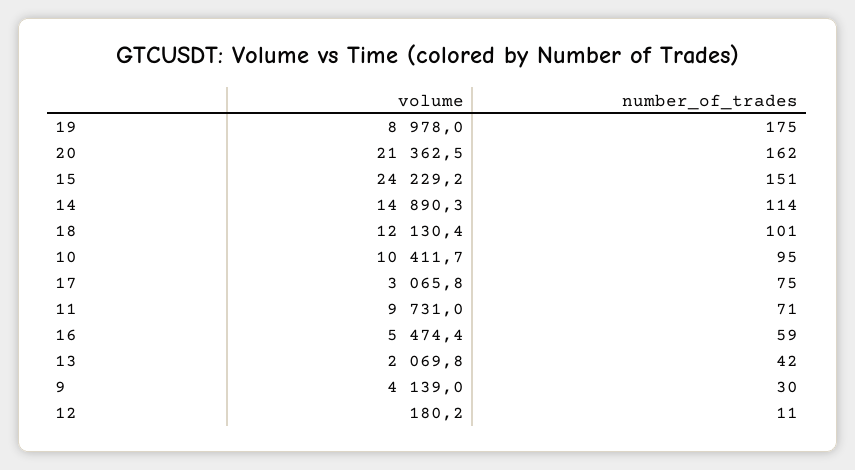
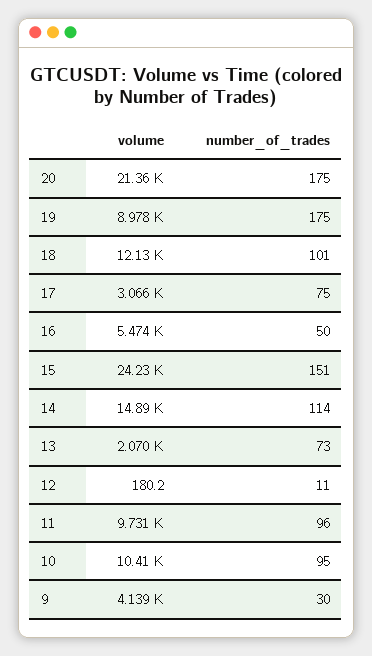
  {
    "volume": {
      "19": 8978,
      "20": 21362.5,
      "15": 24229.2,
      "14": 14890.3,
      "18": 12130.4,
      "10": 10411.7,
      "17": 3065.8,
      "11": 9731,
      "16": 5474.4,
      "13": 2069.8,
      "9": 4139,
      "12": 180.2
    },
    "number_of_trades": {
      "19": 175,
-     "20": 162,
+     "20": 175,
      "15": 151,
      "14": 114,
      "18": 101,
      "10": 95,
      "17": 75,
-     "11": 71,
+     "11": 96,
-     "16": 59,
+     "16": 50,
-     "13": 42,
+     "13": 73,
      "9": 30,
      "12": 11
    }
  }

